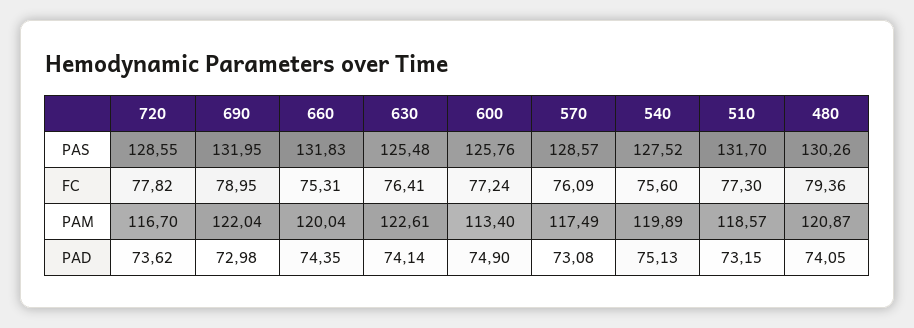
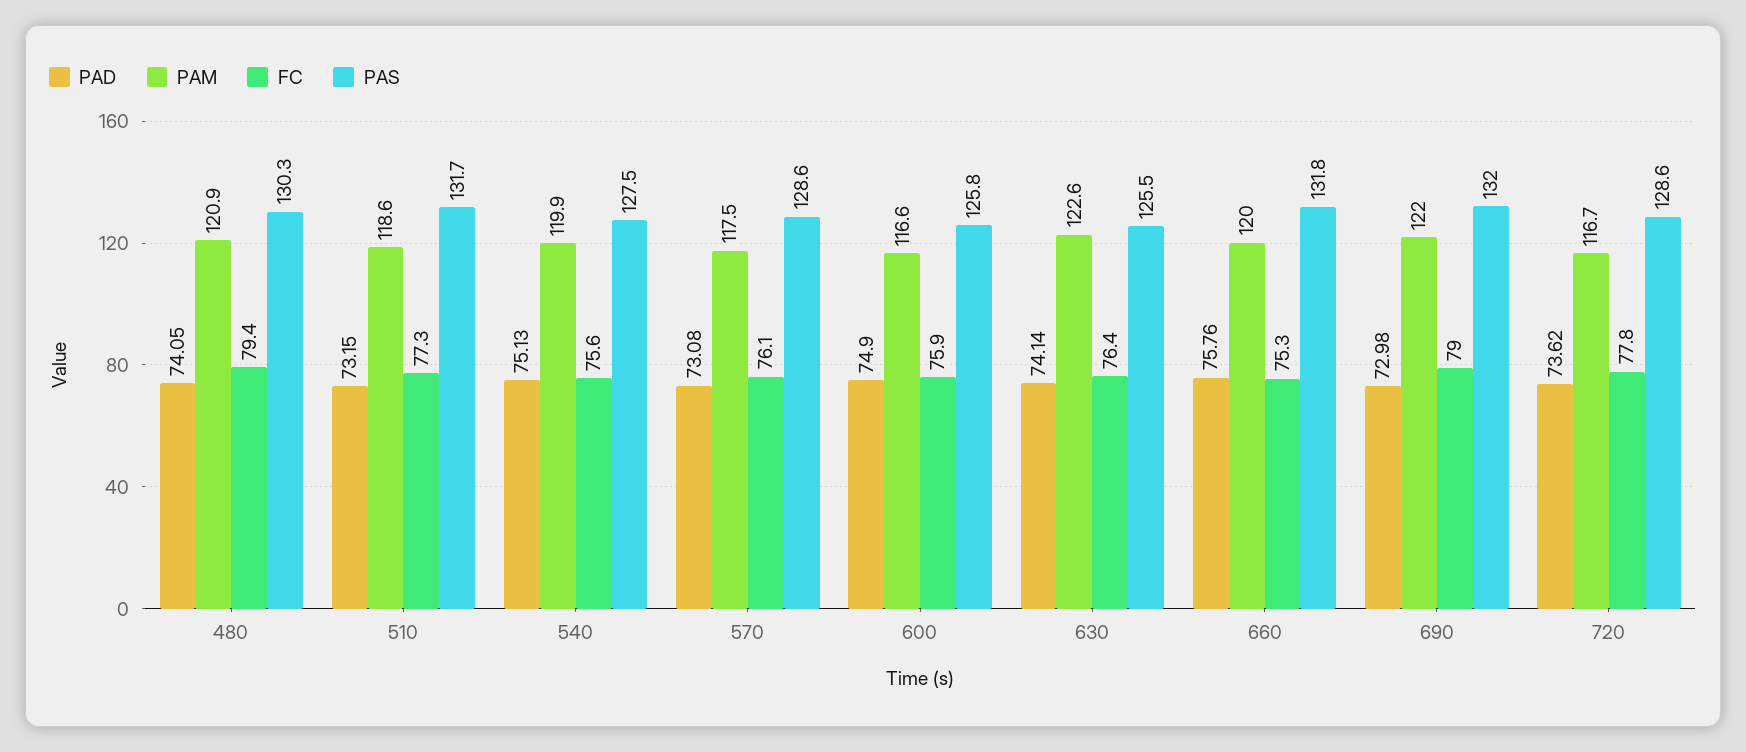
  {
    "PAS": {
      "720": 128.55,
      "690": 131.95,
      "660": 131.83,
      "630": 125.48,
      "600": 125.76,
      "570": 128.57,
      "540": 127.52,
      "510": 131.7,
      "480": 130.26
    },
    "FC": {
      "720": 77.82,
      "690": 78.95,
      "660": 75.31,
      "630": 76.41,
-     "600": 77.24,
+     "600": 75.9,
      "570": 76.09,
      "540": 75.6,
      "510": 77.3,
      "480": 79.36
    },
    "PAM": {
      "720": 116.7,
      "690": 122.04,
      "660": 120.04,
      "630": 122.61,
-     "600": 113.4,
+     "600": 116.6,
      "570": 117.49,
      "540": 119.89,
      "510": 118.57,
      "480": 120.87
    },
    "PAD": {
      "720": 73.62,
      "690": 72.98,
-     "660": 74.35,
+     "660": 75.76,
      "630": 74.14,
      "600": 74.9,
      "570": 73.08,
      "540": 75.13,
      "510": 73.15,
      "480": 74.05
    }
  }

